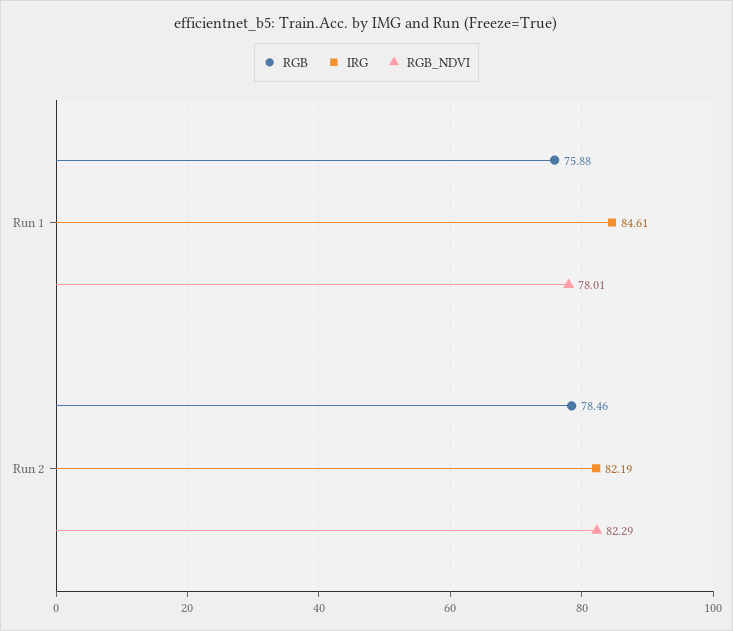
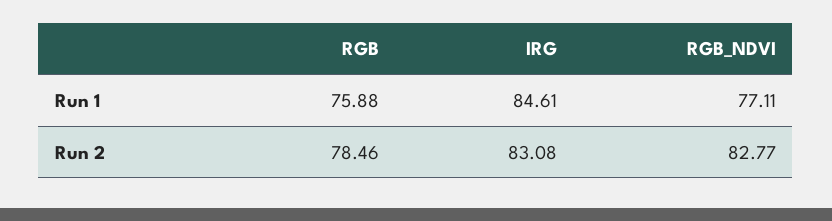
  {
    "RGB": {
      "Run 1": 75.88,
      "Run 2": 78.46
    },
    "IRG": {
      "Run 1": 84.61,
-     "Run 2": 82.19
+     "Run 2": 83.08
    },
    "RGB_NDVI": {
-     "Run 1": 78.01,
+     "Run 1": 77.11,
-     "Run 2": 82.29
+     "Run 2": 82.77
    }
  }

